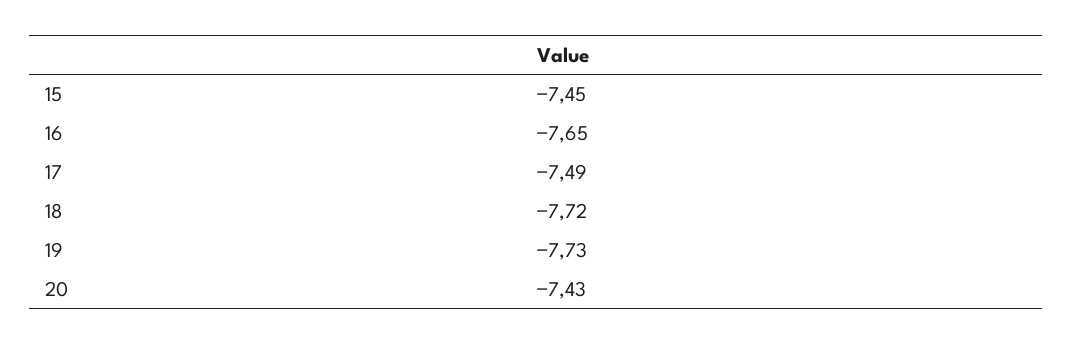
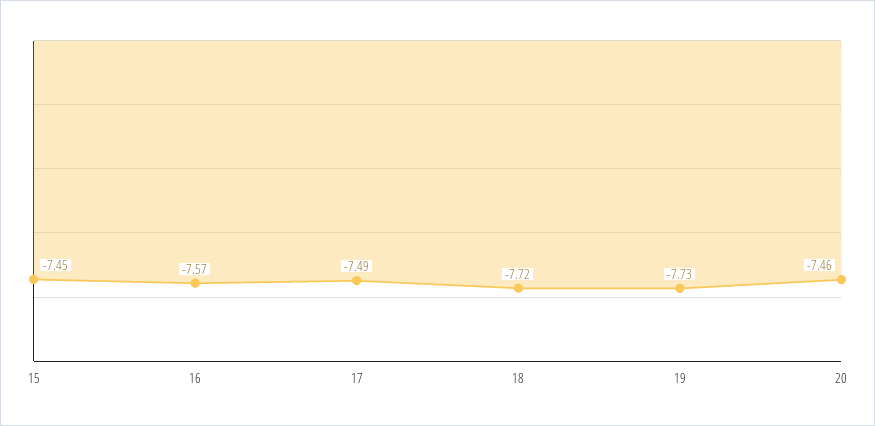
  {
    "15": -7.45,
-   "16": -7.65,
+   "16": -7.57,
    "17": -7.49,
    "18": -7.72,
    "19": -7.73,
-   "20": -7.43
+   "20": -7.46
  }

